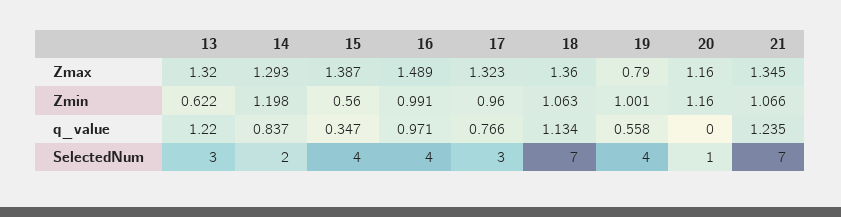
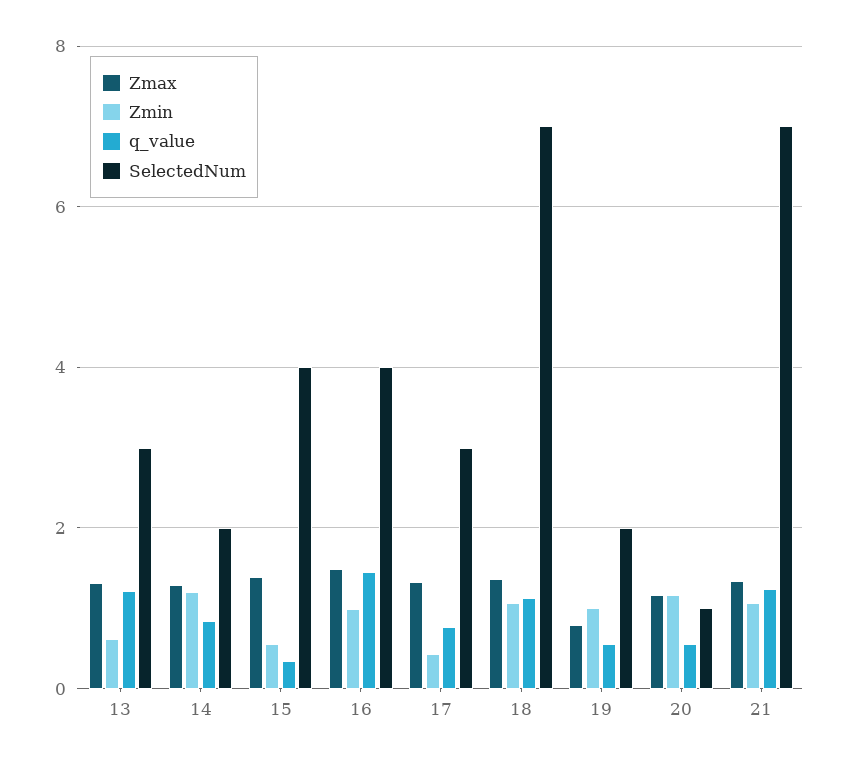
  {
    "Zmax": {
      "13": 1.32,
      "14": 1.293,
      "15": 1.387,
      "16": 1.489,
      "17": 1.323,
      "18": 1.36,
      "19": 0.79,
      "20": 1.16,
      "21": 1.345
    },
    "Zmin": {
      "13": 0.622,
      "14": 1.198,
      "15": 0.56,
      "16": 0.991,
-     "17": 0.96,
+     "17": 0.4,
      "18": 1.063,
      "19": 1.001,
      "20": 1.16,
      "21": 1.066
    },
    "q_value": {
      "13": 1.22,
      "14": 0.837,
      "15": 0.347,
-     "16": 0.971,
+     "16": 1.4,
      "17": 0.766,
      "18": 1.134,
      "19": 0.558,
-     "20": 0,
+     "20": 0.6,
      "21": 1.235
    },
    "SelectedNum": {
      "13": 3,
      "14": 2,
      "15": 4,
      "16": 4,
      "17": 3,
      "18": 7,
-     "19": 4,
+     "19": 2,
      "20": 1,
      "21": 7
    }
  }

